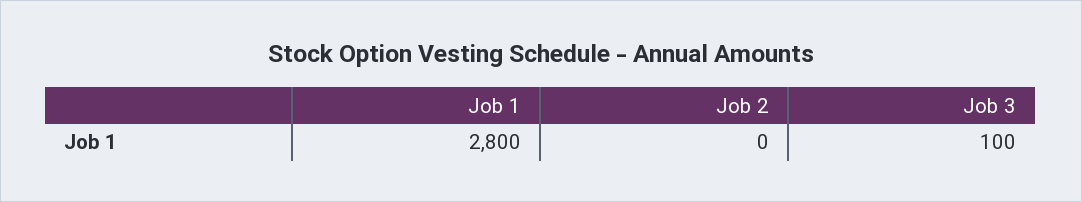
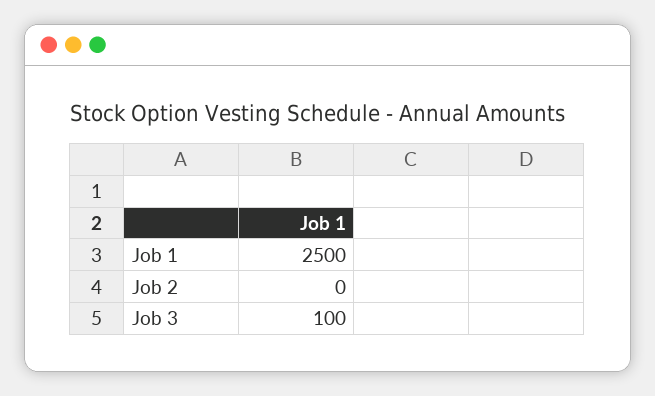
  {
-   "Job 1": 2800,
+   "Job 1": 2500,
    "Job 2": 0,
    "Job 3": 100
  }

